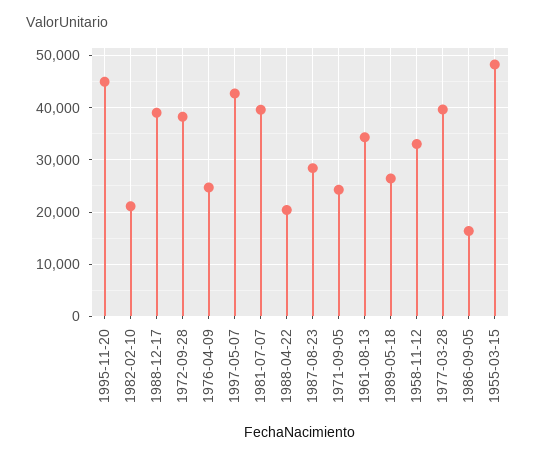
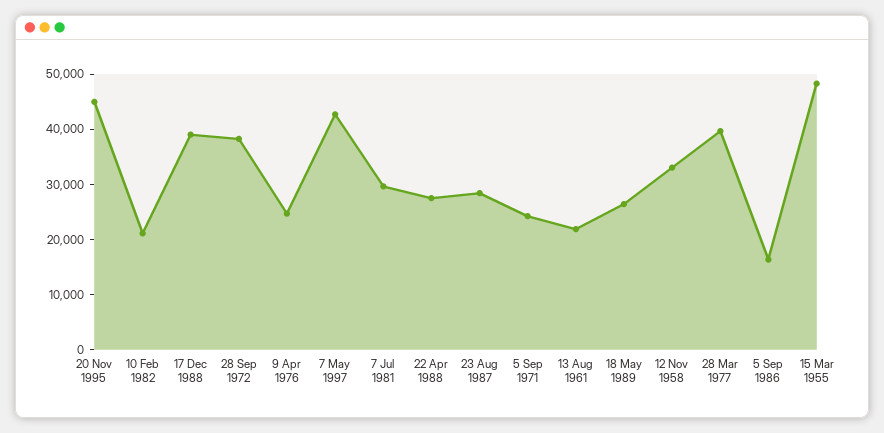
  {
    "1995-11-20": 44000,
    "1982-02-10": 22000,
    "1988-12-17": 40000,
    "1972-09-28": 38000,
    "1976-04-09": 24000,
    "1997-05-07": 42000,
-   "1981-07-07": 40000,
+   "1981-07-07": 30000,
-   "1988-04-22": 20000,
+   "1988-04-22": 28000,
    "1987-08-23": 28000,
    "1971-09-05": 24000,
-   "1961-08-13": 34000,
+   "1961-08-13": 22000,
    "1989-05-18": 26000,
    "1958-11-12": 34000,
    "1977-03-28": 40000,
    "1986-09-05": 16000,
    "1955-03-15": 48000
  }

